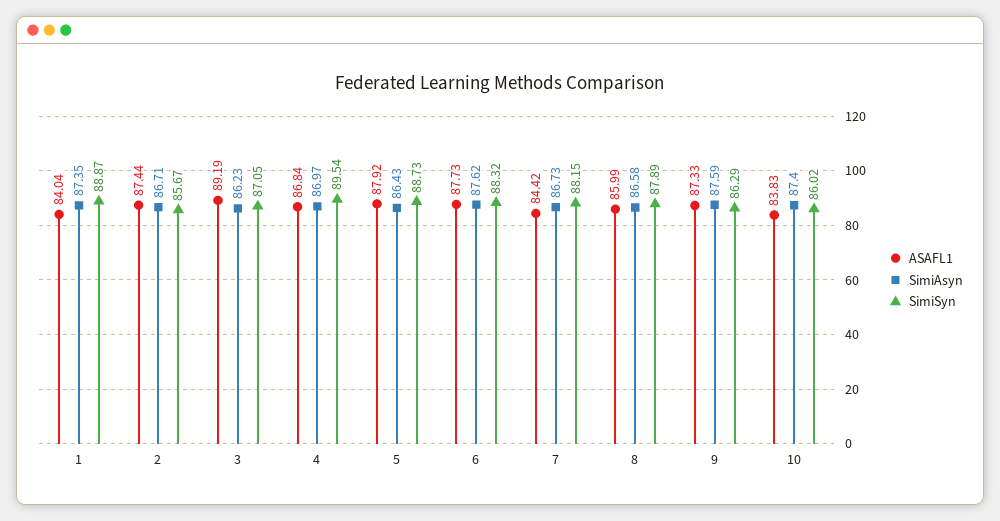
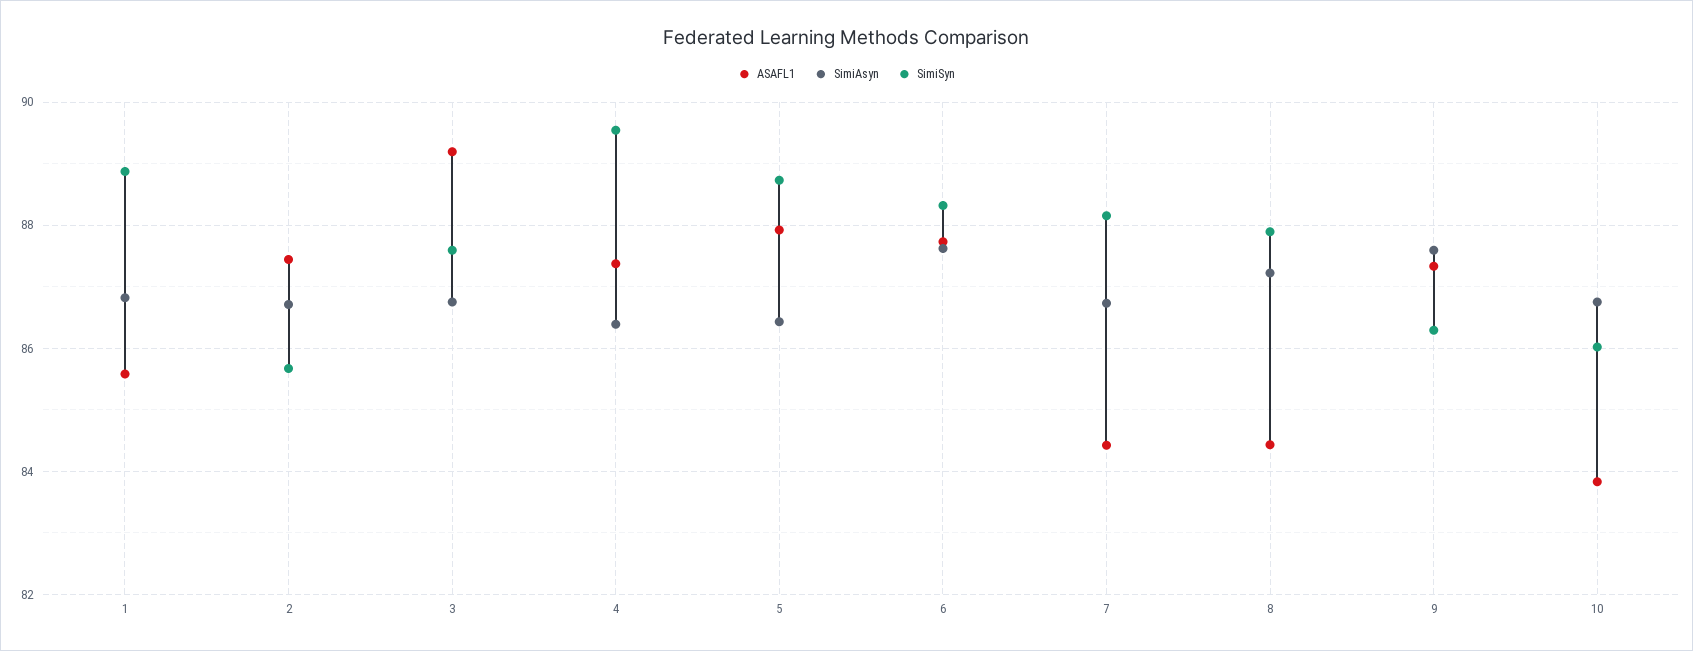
  {
    "ASAFL1": {
-     "1": 84.04,
+     "1": 85.6,
      "2": 87.44,
      "3": 89.19,
-     "4": 86.84,
+     "4": 87.4,
      "5": 87.92,
      "6": 87.73,
      "7": 84.42,
-     "8": 85.99,
+     "8": 84.4,
      "9": 87.33,
      "10": 83.83
    },
    "SimiAsyn": {
-     "1": 87.35,
+     "1": 86.8,
      "2": 86.71,
-     "3": 86.23,
+     "3": 86.8,
-     "4": 86.97,
+     "4": 86.4,
      "5": 86.43,
      "6": 87.62,
      "7": 86.73,
-     "8": 86.58,
+     "8": 87.2,
      "9": 87.59,
-     "10": 87.4
+     "10": 86.8
    },
    "SimiSyn": {
      "1": 88.87,
      "2": 85.67,
-     "3": 87.05,
+     "3": 87.6,
      "4": 89.54,
      "5": 88.73,
      "6": 88.32,
      "7": 88.15,
      "8": 87.89,
      "9": 86.29,
      "10": 86.02
    }
  }

